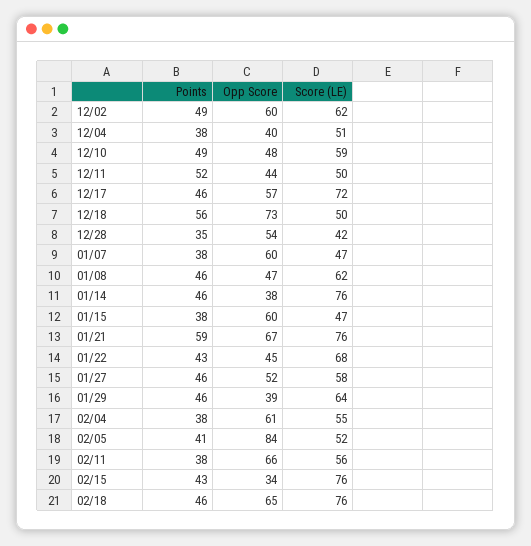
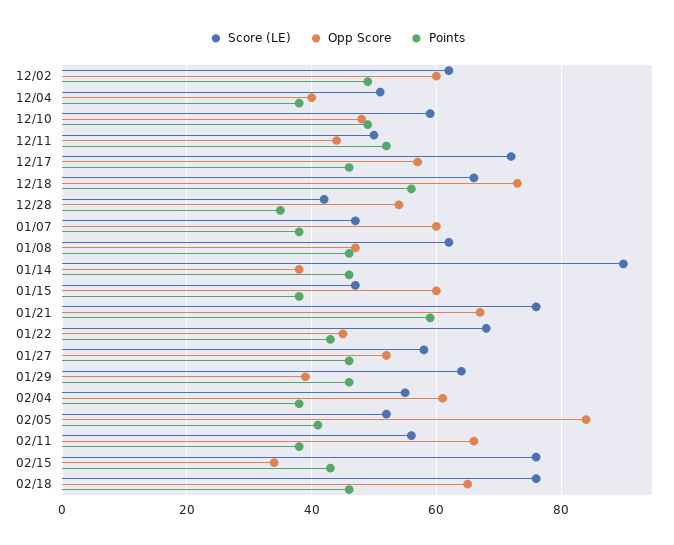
  {
    "Points": {
      "12/02": 49,
      "12/04": 38,
      "12/10": 49,
      "12/11": 52,
      "12/17": 46,
      "12/18": 56,
      "12/28": 35,
      "01/07": 38,
      "01/08": 46,
      "01/14": 46,
      "01/15": 38,
      "01/21": 59,
      "01/22": 43,
      "01/27": 46,
      "01/29": 46,
      "02/04": 38,
      "02/05": 41,
      "02/11": 38,
      "02/15": 43,
      "02/18": 46
    },
    "Opp Score": {
      "12/02": 60,
      "12/04": 40,
      "12/10": 48,
      "12/11": 44,
      "12/17": 57,
      "12/18": 73,
      "12/28": 54,
      "01/07": 60,
      "01/08": 47,
      "01/14": 38,
      "01/15": 60,
      "01/21": 67,
      "01/22": 45,
      "01/27": 52,
      "01/29": 39,
      "02/04": 61,
      "02/05": 84,
      "02/11": 66,
      "02/15": 34,
      "02/18": 65
    },
    "Score (LE)": {
      "12/02": 62,
      "12/04": 51,
      "12/10": 59,
      "12/11": 50,
      "12/17": 72,
-     "12/18": 50,
+     "12/18": 65,
      "12/28": 42,
      "01/07": 47,
      "01/08": 62,
-     "01/14": 76,
+     "01/14": 90,
      "01/15": 47,
      "01/21": 76,
      "01/22": 68,
      "01/27": 58,
      "01/29": 64,
      "02/04": 55,
      "02/05": 52,
      "02/11": 56,
      "02/15": 76,
      "02/18": 76
    }
  }

